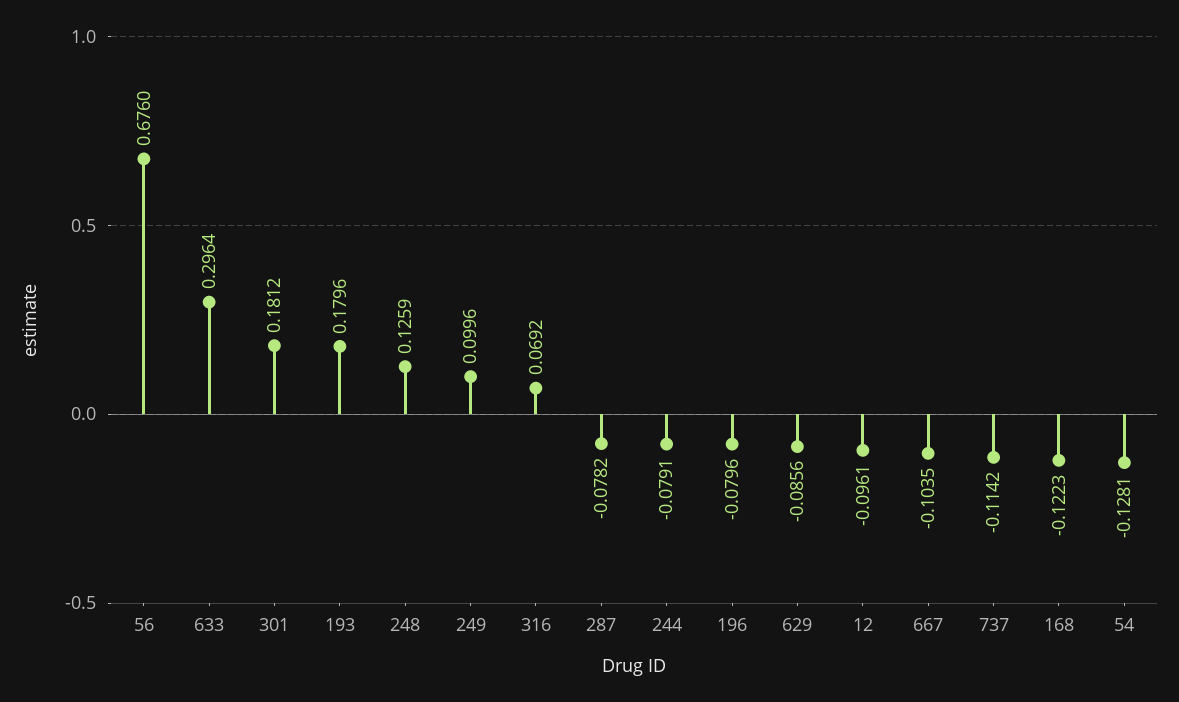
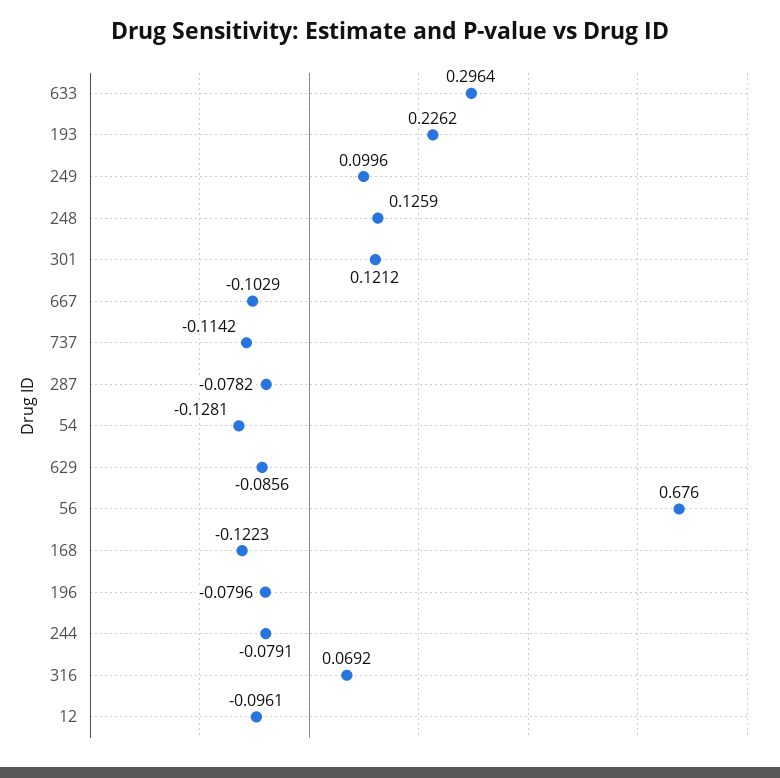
  {
    "56": 0.676,
    "633": 0.2964,
-   "301": 0.1812,
+   "301": 0.1212,
-   "193": 0.1796,
+   "193": 0.2262,
    "248": 0.1259,
    "249": 0.0996,
    "316": 0.0692,
    "287": -0.0782,
    "244": -0.0791,
    "196": -0.0796,
    "629": -0.0856,
    "12": -0.0961,
-   "667": -0.1035,
+   "667": -0.1029,
    "737": -0.1142,
    "168": -0.1223,
    "54": -0.1281
  }

